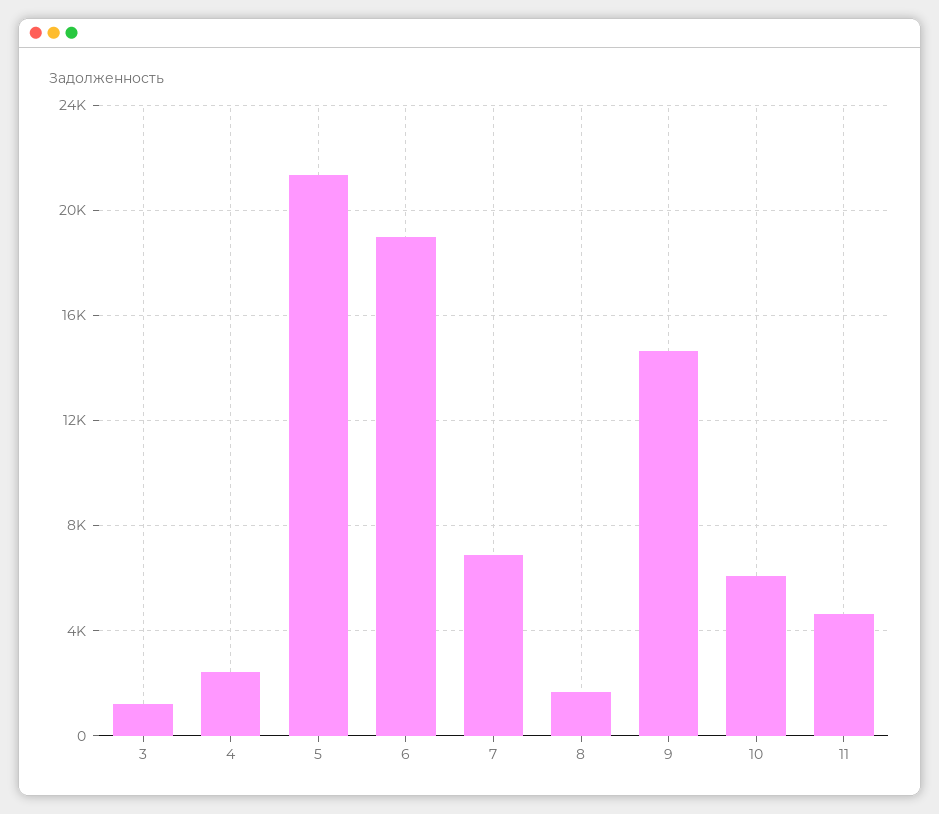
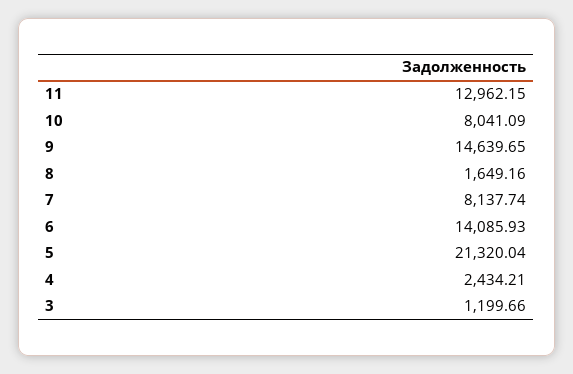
  {
    "3": 1199.66,
    "4": 2434.21,
    "5": 21320.04,
-   "6": 19000,
+   "6": 14085.93,
-   "7": 7000,
+   "7": 8137.74,
    "8": 1649.16,
    "9": 14639.65,
-   "10": 6000,
+   "10": 8041.09,
-   "11": 4500
+   "11": 12962.15
  }

